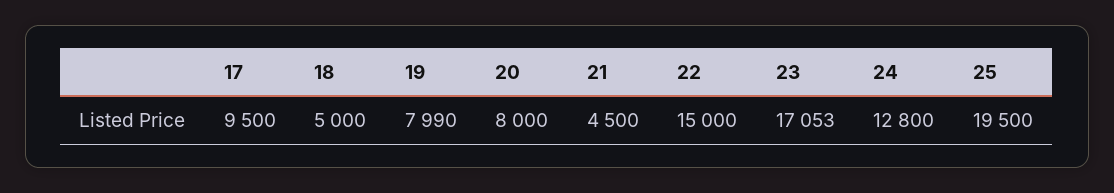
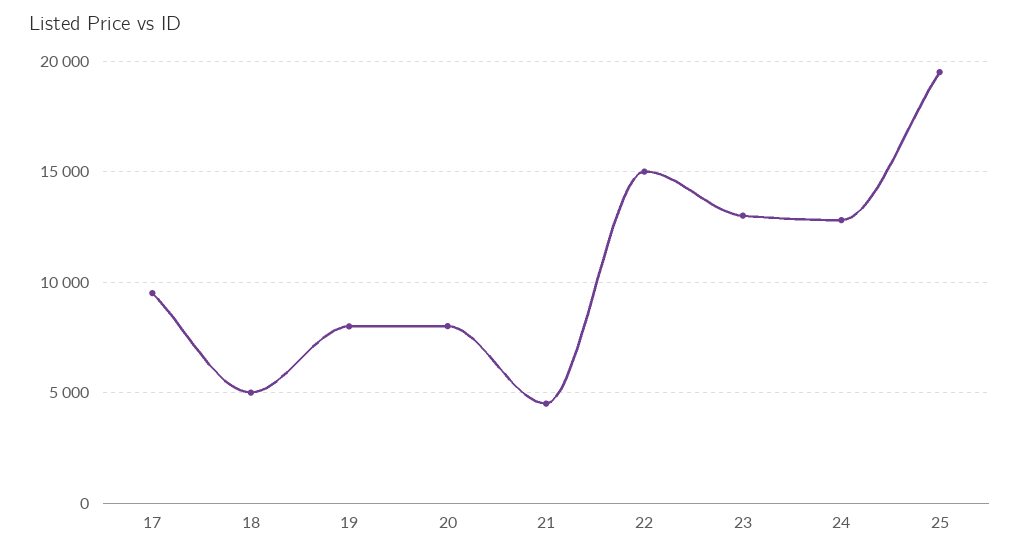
  {
    "17": 9500,
    "18": 5000,
    "19": 7990,
    "20": 8000,
    "21": 4500,
    "22": 15000,
-   "23": 17053,
+   "23": 13000,
    "24": 12800,
    "25": 19500
  }

